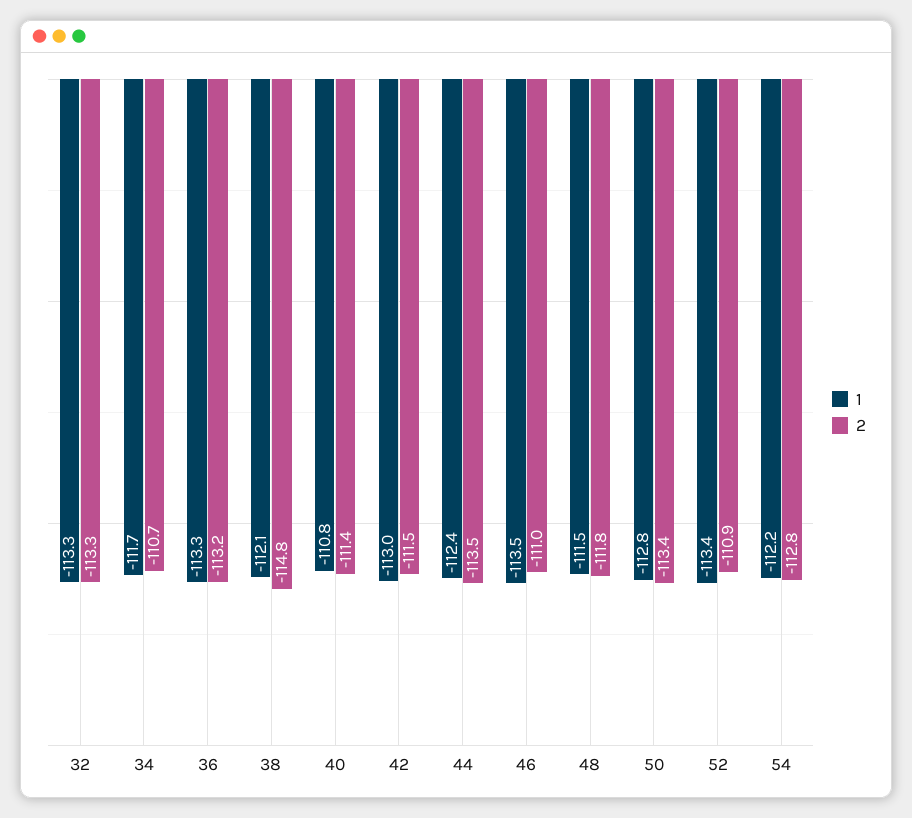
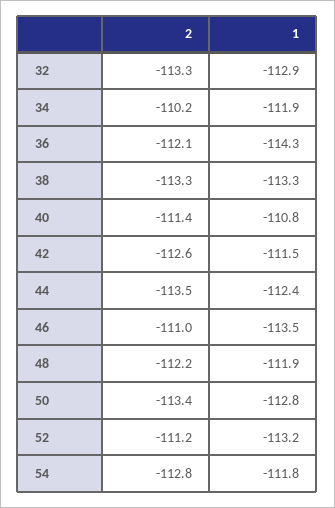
  {
    "1": {
-     "32": -113.3,
+     "32": -112.9,
-     "34": -111.7,
+     "34": -111.9,
-     "36": -113.3,
+     "36": -114.3,
-     "38": -112.1,
+     "38": -113.3,
      "40": -110.8,
-     "42": -113,
+     "42": -111.5,
      "44": -112.4,
      "46": -113.5,
-     "48": -111.5,
+     "48": -111.9,
      "50": -112.8,
-     "52": -113.4,
+     "52": -113.2,
-     "54": -112.2
+     "54": -111.8
    },
    "2": {
      "32": -113.3,
-     "34": -110.7,
+     "34": -110.2,
-     "36": -113.2,
+     "36": -112.1,
-     "38": -114.8,
+     "38": -113.3,
      "40": -111.4,
-     "42": -111.5,
+     "42": -112.6,
      "44": -113.5,
      "46": -111,
-     "48": -111.8,
+     "48": -112.2,
      "50": -113.4,
-     "52": -110.9,
+     "52": -111.2,
      "54": -112.8
    }
  }

